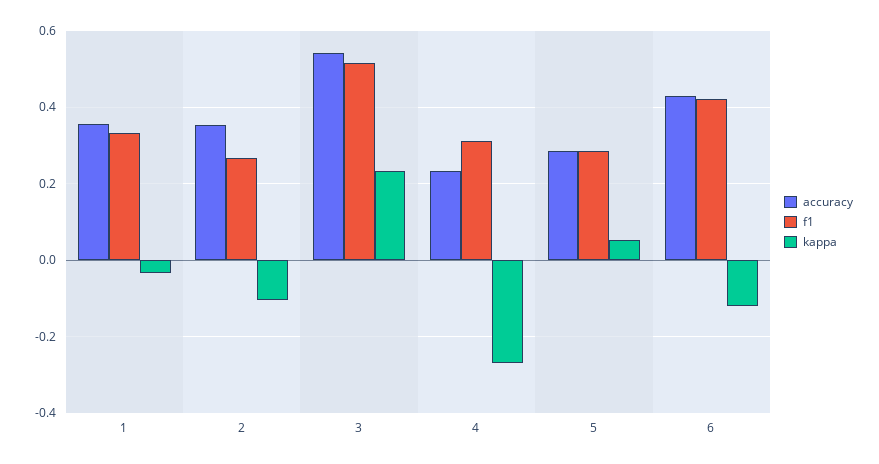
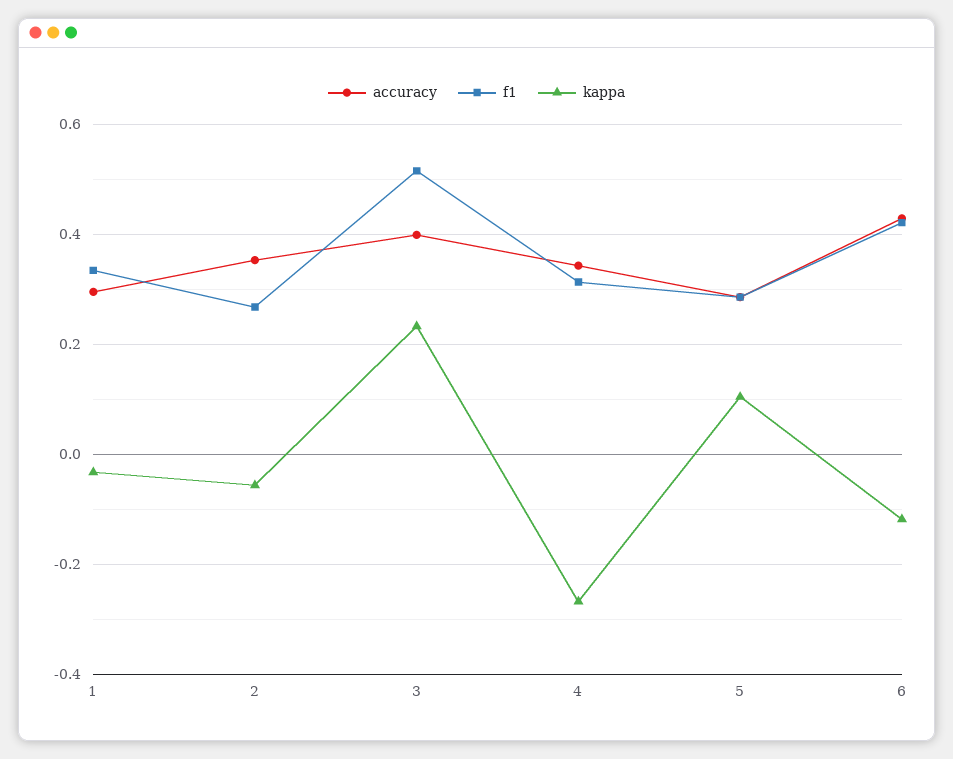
  {
    "accuracy": {
-     "1": 0.36,
+     "1": 0.3,
      "2": 0.36,
-     "3": 0.54,
+     "3": 0.4,
-     "4": 0.24,
+     "4": 0.34,
      "5": 0.28,
      "6": 0.42
    },
    "f1": {
      "1": 0.34,
      "2": 0.26,
      "3": 0.52,
      "4": 0.32,
      "5": 0.28,
      "6": 0.42
    },
    "kappa": {
      "1": -0.04,
-     "2": -0.1,
+     "2": -0.06,
      "3": 0.24,
      "4": -0.26,
-     "5": 0.06,
+     "5": 0.1,
      "6": -0.12
    }
  }

